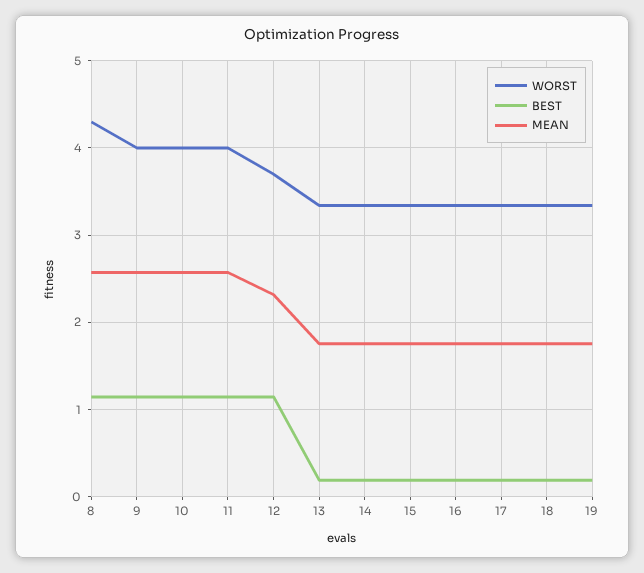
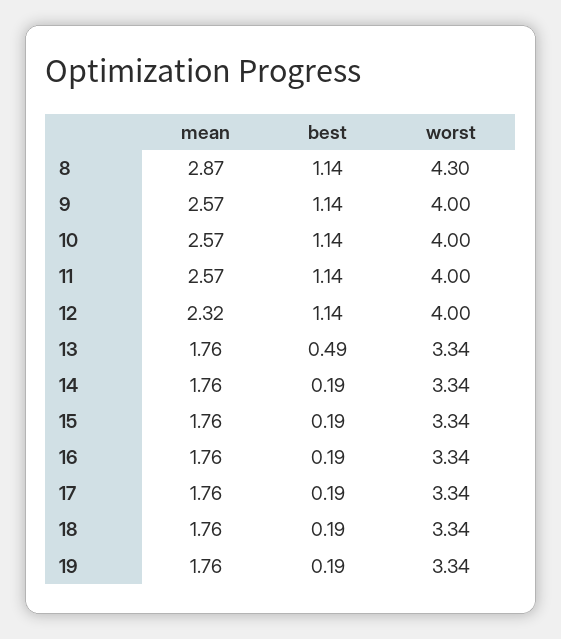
  {
    "WORST": {
      "8": 4.3,
      "9": 4,
      "10": 4,
      "11": 4,
-     "12": 3.7,
+     "12": 4,
      "13": 3.34,
      "14": 3.34,
      "15": 3.34,
      "16": 3.34,
      "17": 3.34,
      "18": 3.34,
      "19": 3.34
    },
    "BEST": {
      "8": 1.14,
      "9": 1.14,
      "10": 1.14,
      "11": 1.14,
      "12": 1.14,
-     "13": 0.2,
+     "13": 0.49,
      "14": 0.19,
      "15": 0.19,
      "16": 0.19,
      "17": 0.19,
      "18": 0.19,
      "19": 0.19
    },
    "MEAN": {
-     "8": 2.6,
+     "8": 2.87,
      "9": 2.57,
      "10": 2.57,
      "11": 2.57,
      "12": 2.32,
      "13": 1.76,
      "14": 1.76,
      "15": 1.76,
      "16": 1.76,
      "17": 1.76,
      "18": 1.76,
      "19": 1.76
    }
  }

